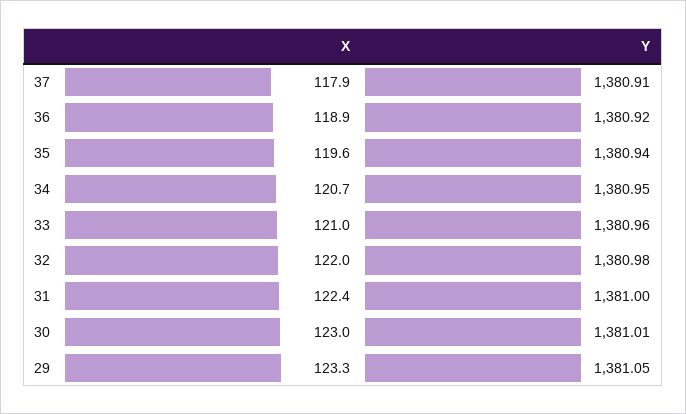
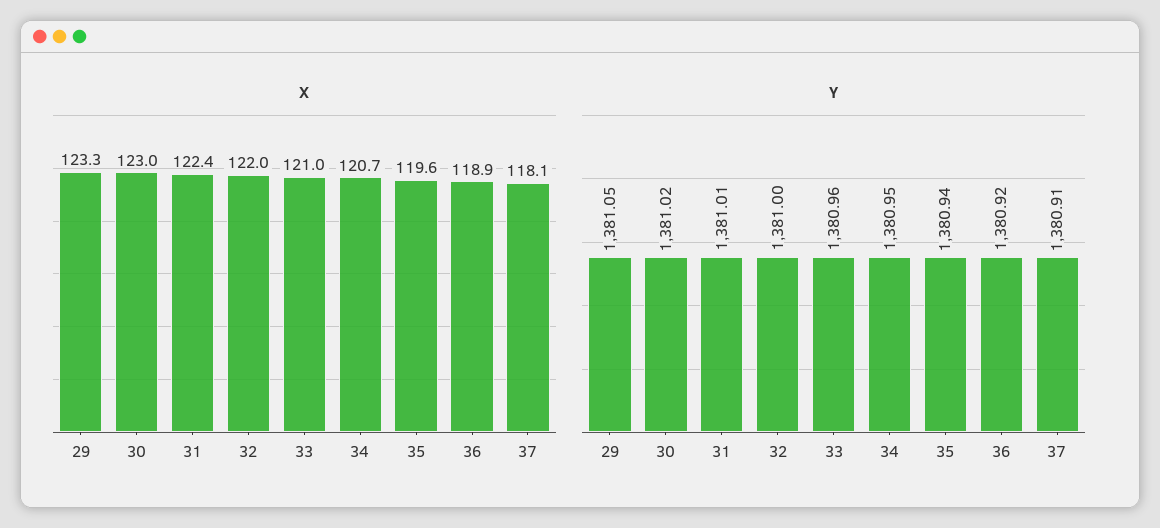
  {
    "X": {
-     "37": 117.9,
+     "37": 118.1,
      "36": 118.9,
      "35": 119.6,
      "34": 120.7,
      "33": 121,
      "32": 122,
      "31": 122.4,
      "30": 123,
      "29": 123.3
    },
    "Y": {
      "37": 1380.91,
      "36": 1380.92,
      "35": 1380.94,
      "34": 1380.95,
      "33": 1380.96,
-     "32": 1380.98,
+     "32": 1381,
-     "31": 1381,
+     "31": 1381.01,
-     "30": 1381.01,
+     "30": 1381.02,
      "29": 1381.05
    }
  }

